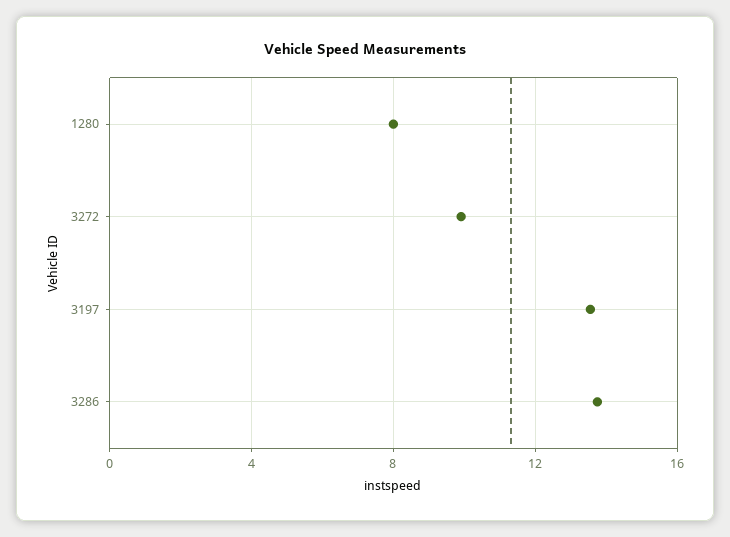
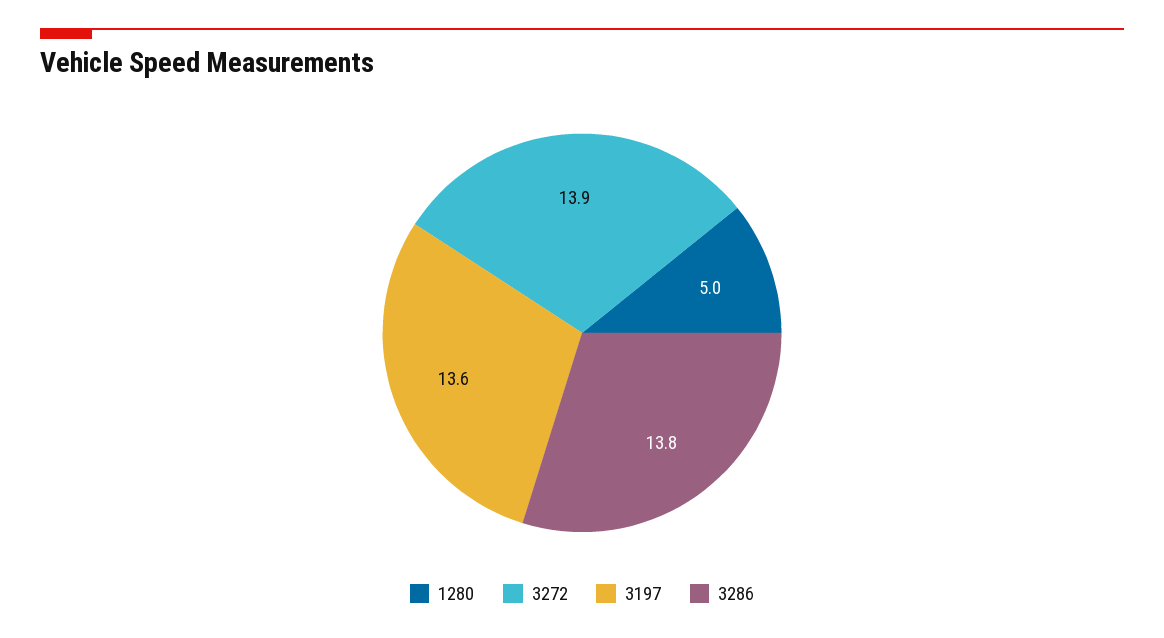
  {
-   "1280": 8,
+   "1280": 5,
-   "3272": 10,
+   "3272": 13.9,
    "3197": 13.6,
    "3286": 13.8
  }

